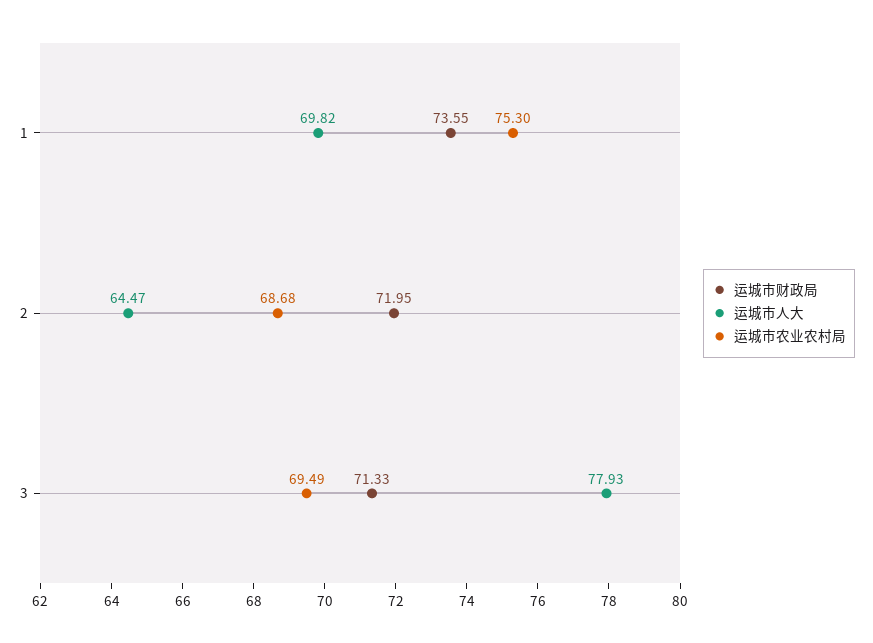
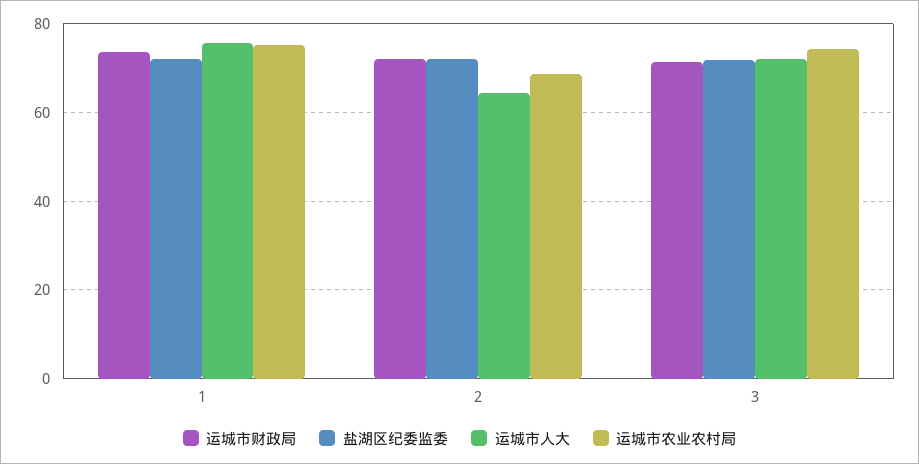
  {
    "运城市财政局": {
      "1": 73.55,
      "2": 71.95,
      "3": 71.33
    },
    "运城市人大": {
-     "1": 69.82,
+     "1": 76,
      "2": 64.47,
-     "3": 77.93
+     "3": 72
    },
    "运城市农业农村局": {
      "1": 75.3,
      "2": 68.68,
-     "3": 69.49
+     "3": 74
-   }
+   },
+   "盐湖区纪委监委": {
+     "1": 72,
+     "2": 72,
+     "3": 72
+   }
  }

